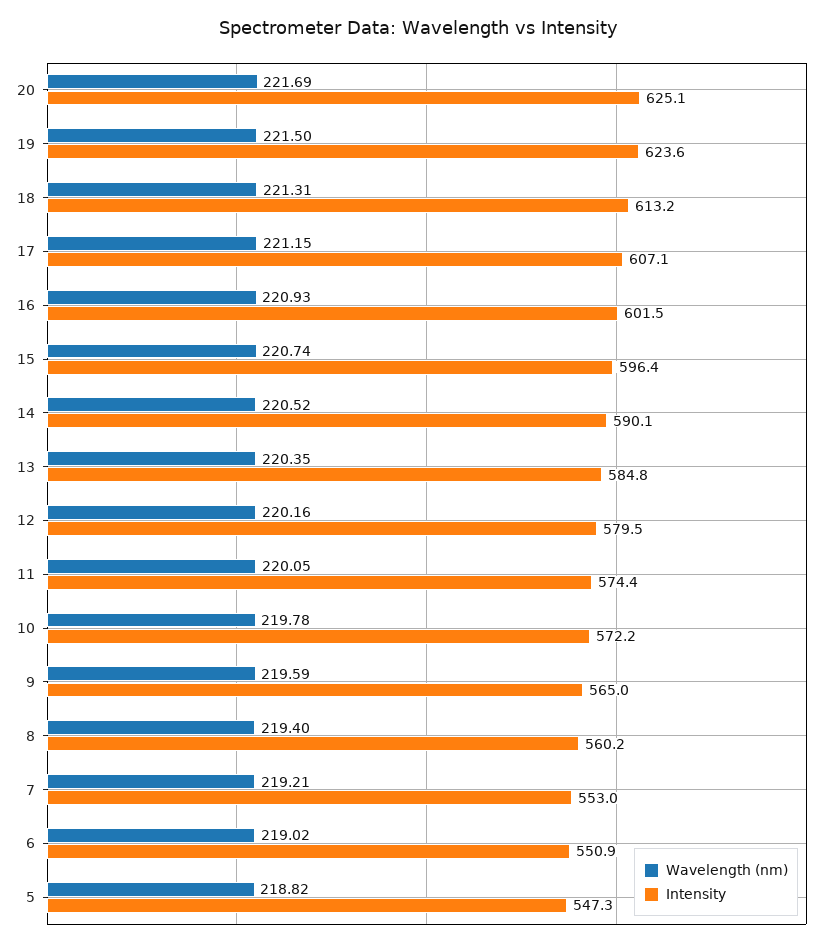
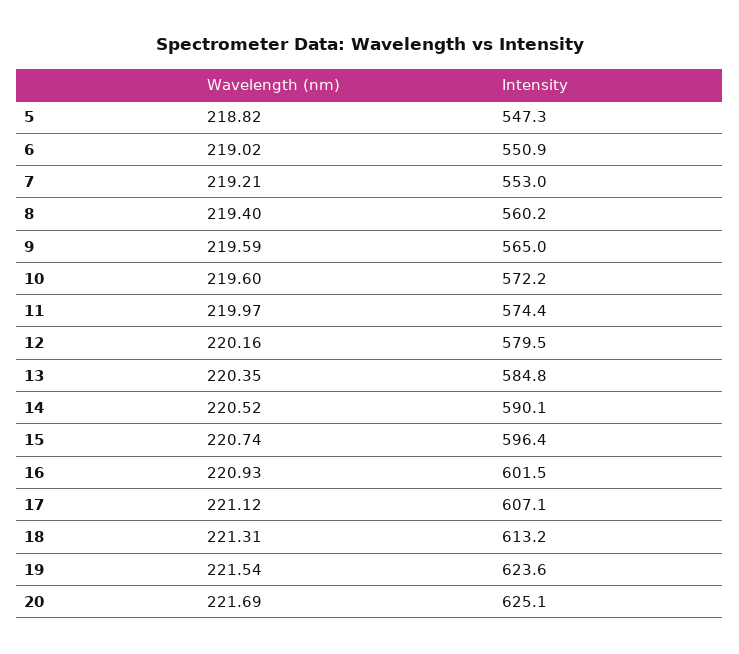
  {
    "Wavelength (nm)": {
      "20": 221.69,
-     "19": 221.5,
+     "19": 221.54,
      "18": 221.31,
-     "17": 221.15,
+     "17": 221.12,
      "16": 220.93,
      "15": 220.74,
      "14": 220.52,
      "13": 220.35,
      "12": 220.16,
-     "11": 220.05,
+     "11": 219.97,
-     "10": 219.78,
+     "10": 219.6,
      "9": 219.59,
      "8": 219.4,
      "7": 219.21,
      "6": 219.02,
      "5": 218.82
    },
    "Intensity": {
      "20": 625.1,
      "19": 623.6,
      "18": 613.2,
      "17": 607.1,
      "16": 601.5,
      "15": 596.4,
      "14": 590.1,
      "13": 584.8,
      "12": 579.5,
      "11": 574.4,
      "10": 572.2,
      "9": 565,
      "8": 560.2,
      "7": 553,
      "6": 550.9,
      "5": 547.3
    }
  }

